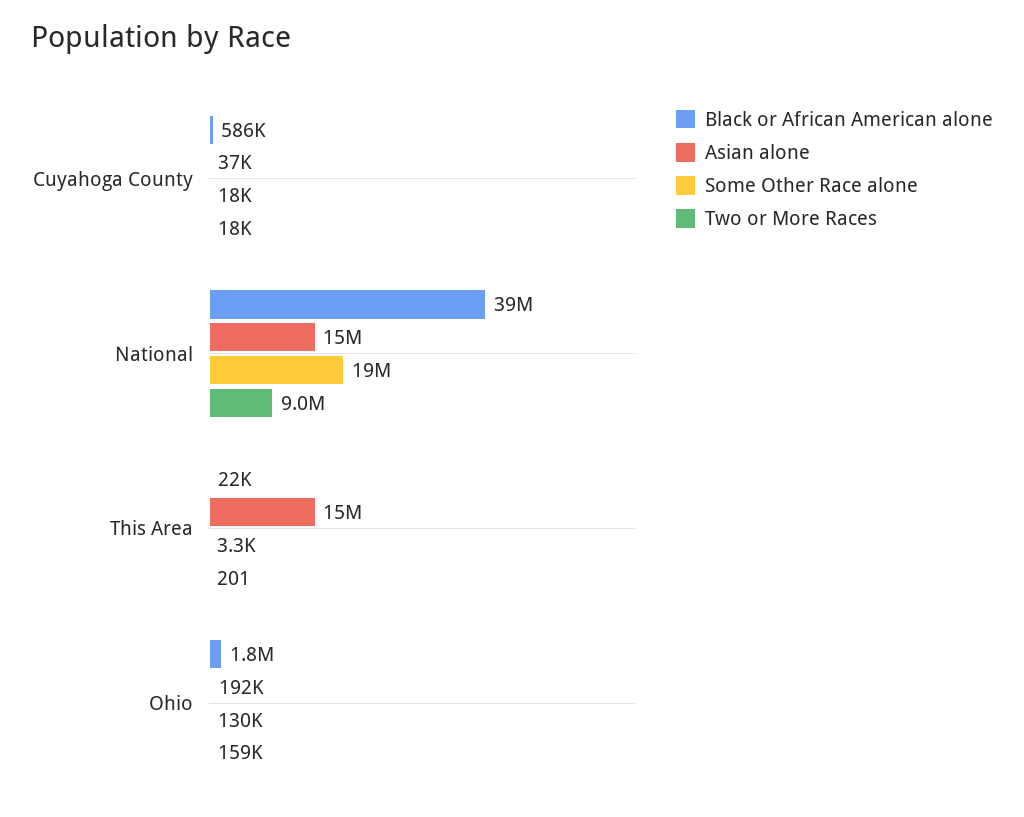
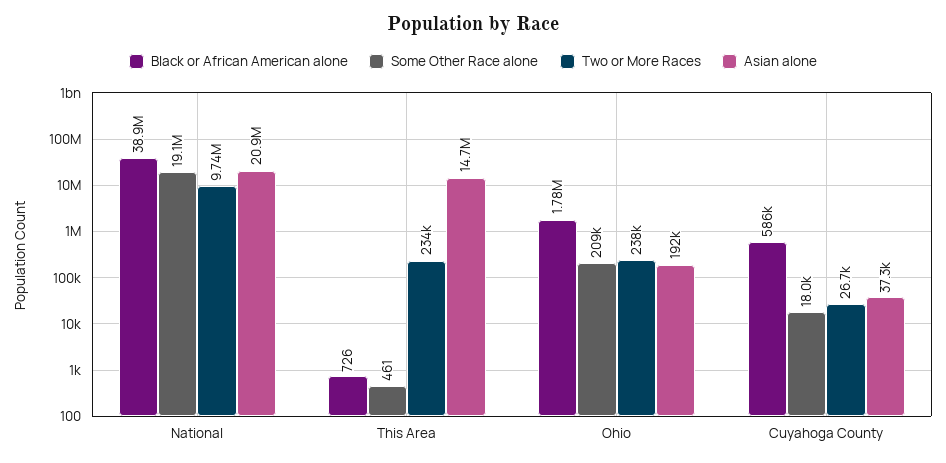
  {
    "Black or African American alone": {
      "Cuyahoga County": 586000,
      "National": 38900000,
-     "This Area": 22000,
+     "This Area": 726,
      "Ohio": 1780000
    },
    "Asian alone": {
      "Cuyahoga County": 37300,
-     "National": 15000000,
+     "National": 20900000,
      "This Area": 14700000,
      "Ohio": 192000
    },
    "Some Other Race alone": {
      "Cuyahoga County": 18000,
      "National": 19100000,
-     "This Area": 3300,
+     "This Area": 461,
-     "Ohio": 130000
+     "Ohio": 209000
    },
    "Two or More Races": {
-     "Cuyahoga County": 18000,
+     "Cuyahoga County": 26700,
-     "National": 9000000,
+     "National": 9740000,
-     "This Area": 201,
+     "This Area": 234000,
-     "Ohio": 159000
+     "Ohio": 238000
    }
  }

